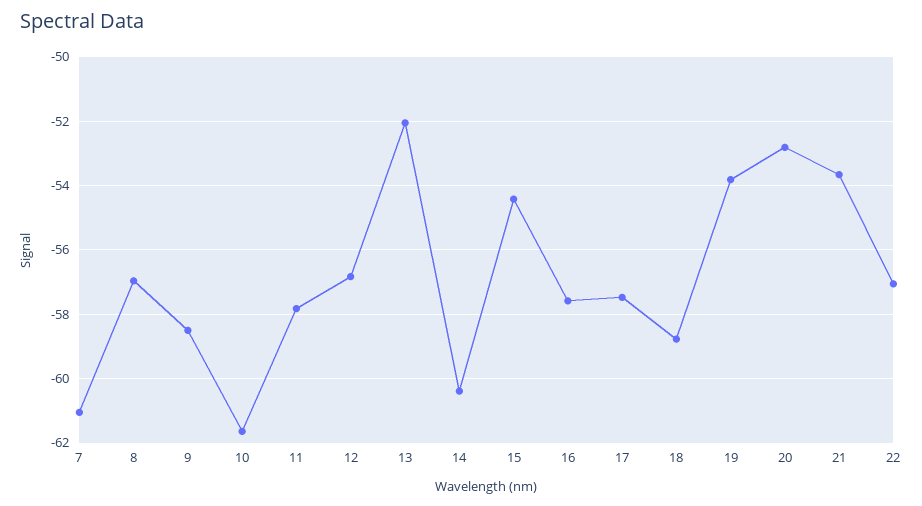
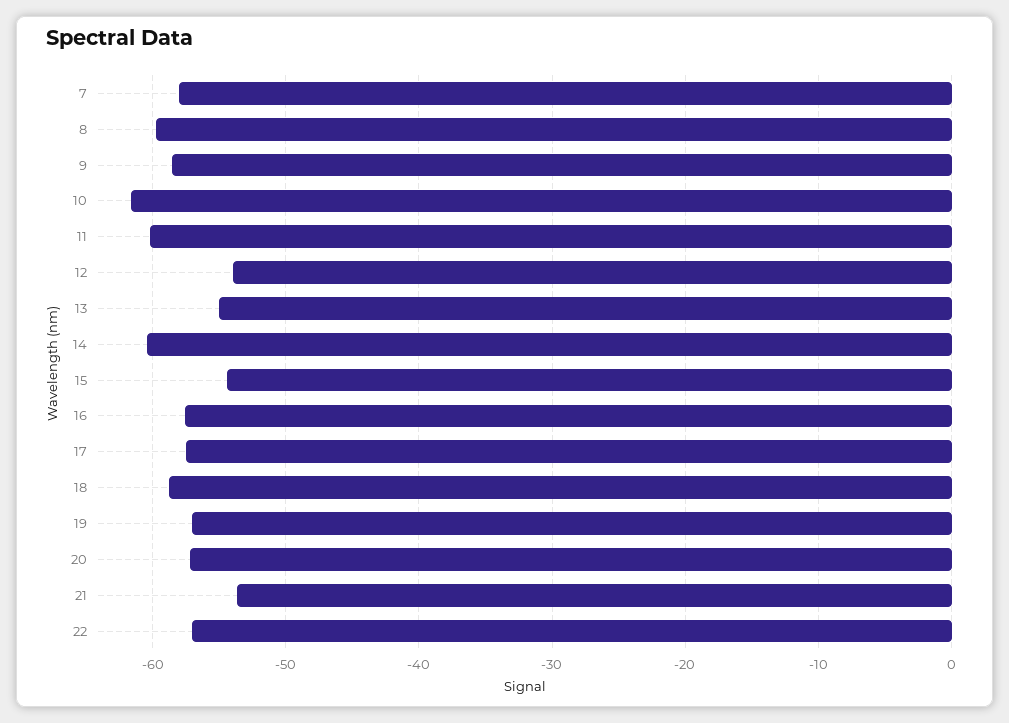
  {
-   "7": -61,
+   "7": -58,
-   "8": -57,
+   "8": -60,
    "9": -58.6,
    "10": -61.6,
-   "11": -57.8,
+   "11": -60,
-   "12": -56.8,
+   "12": -54,
-   "13": -52,
+   "13": -55,
    "14": -60.4,
    "15": -54.4,
    "16": -57.6,
    "17": -57.4,
    "18": -58.8,
-   "19": -53.8,
+   "19": -57,
-   "20": -52.8,
+   "20": -57,
    "21": -53.6,
    "22": -57
  }

